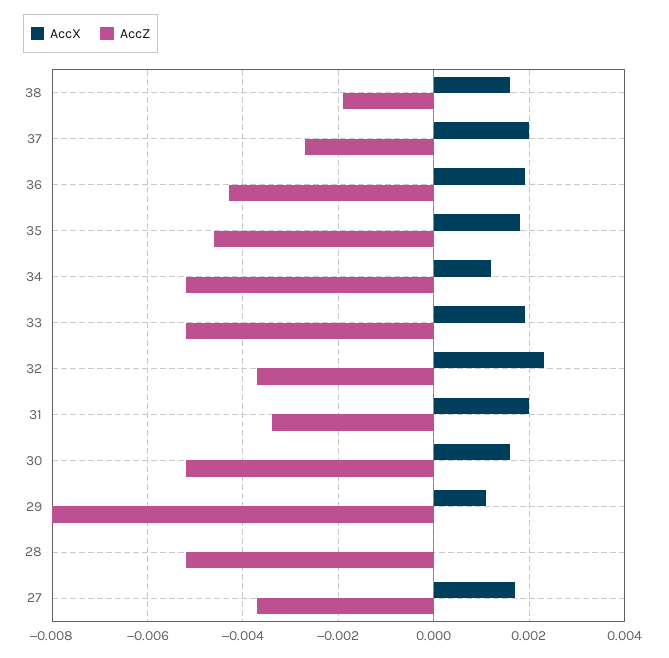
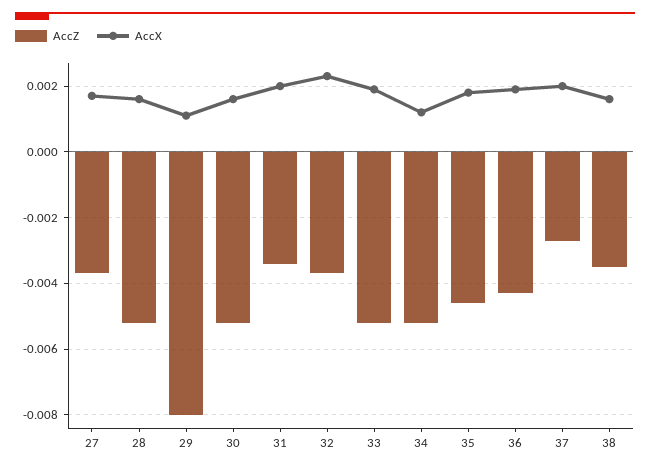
  {
    "AccX": {
      "38": 0.0015,
      "37": 0.002,
      "36": 0.002,
      "35": 0.002,
      "34": 0.001,
      "33": 0.002,
      "32": 0.0025,
      "31": 0.002,
      "30": 0.0015,
      "29": 0.001,
-     "28": 0,
+     "28": 0.0015,
      "27": 0.0015
    },
    "AccZ": {
-     "38": -0.002,
+     "38": -0.0035,
      "37": -0.0025,
      "36": -0.0045,
      "35": -0.0045,
      "34": -0.005,
      "33": -0.005,
      "32": -0.0035,
      "31": -0.0035,
      "30": -0.005,
      "29": -0.008,
      "28": -0.005,
      "27": -0.0035
    }
  }

